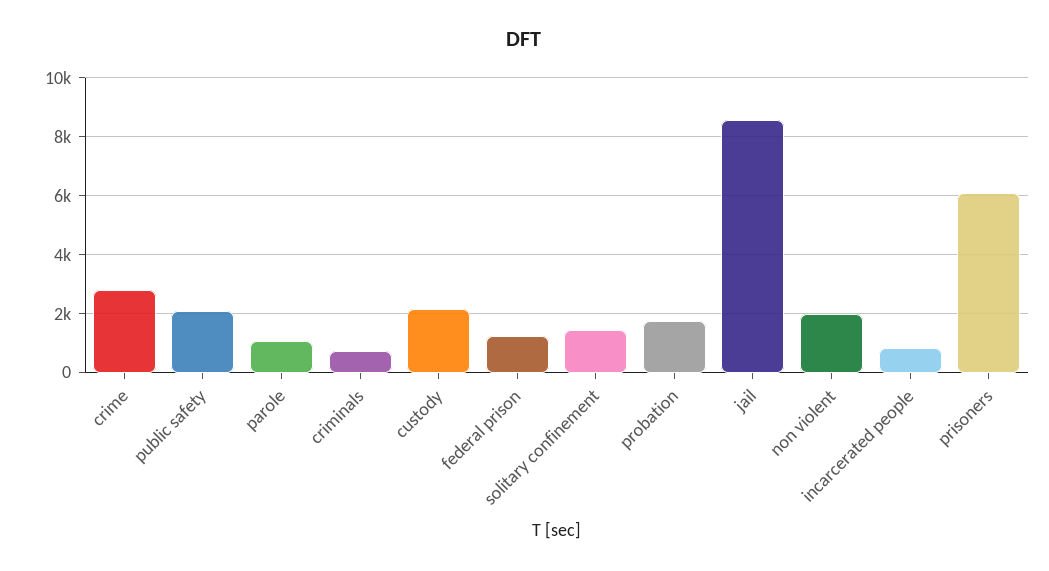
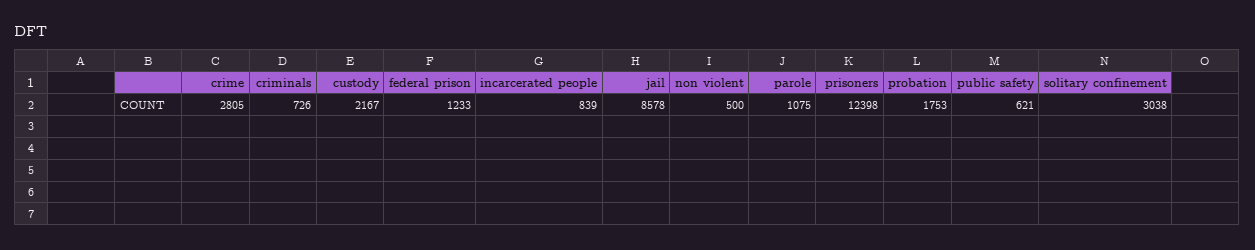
  {
    "crime": 2805,
-   "public safety": 2000,
+   "public safety": 621,
    "parole": 1075,
    "criminals": 726,
    "custody": 2167,
    "federal prison": 1233,
-   "solitary confinement": 1500,
+   "solitary confinement": 3038,
    "probation": 1753,
    "jail": 8578,
-   "non violent": 2000,
+   "non violent": 500,
    "incarcerated people": 839,
-   "prisoners": 6000
+   "prisoners": 12398
  }

